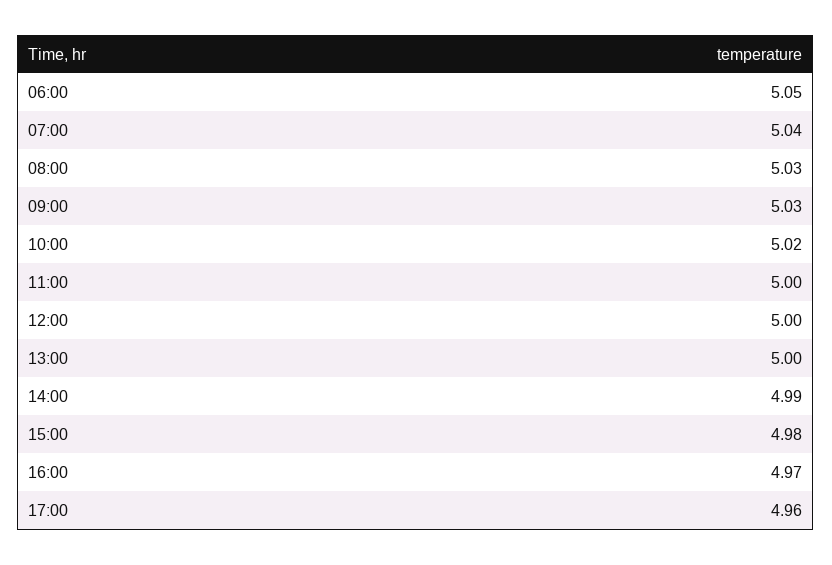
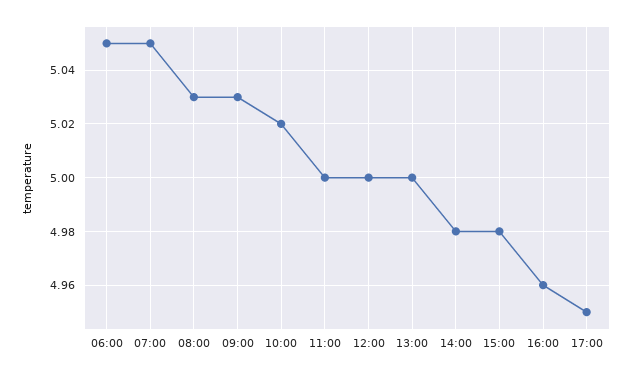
  {
    "06:00": 5.05,
-   "07:00": 5.04,
+   "07:00": 5.05,
    "08:00": 5.03,
    "09:00": 5.03,
    "10:00": 5.02,
    "11:00": 5,
    "12:00": 5,
    "13:00": 5,
-   "14:00": 4.99,
+   "14:00": 4.98,
    "15:00": 4.98,
-   "16:00": 4.97,
+   "16:00": 4.96,
-   "17:00": 4.96
+   "17:00": 4.95
  }

